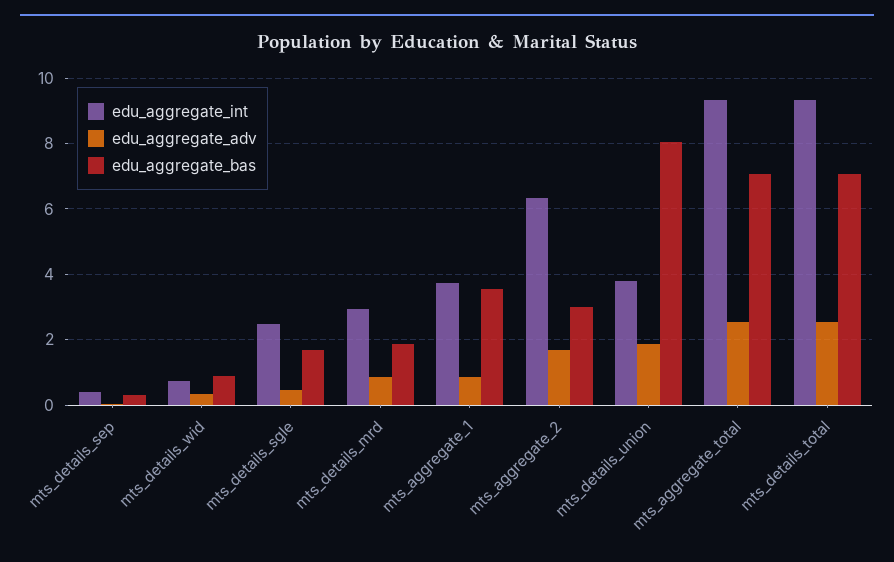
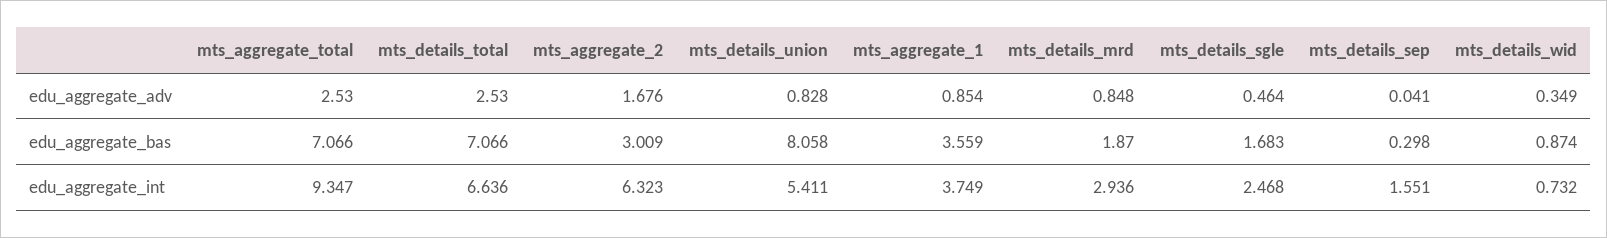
  {
    "edu_aggregate_int": {
-     "mts_details_sep": 0.4,
+     "mts_details_sep": 1.551,
      "mts_details_wid": 0.732,
      "mts_details_sgle": 2.468,
      "mts_details_mrd": 2.936,
      "mts_aggregate_1": 3.749,
      "mts_aggregate_2": 6.323,
-     "mts_details_union": 3.8,
+     "mts_details_union": 5.411,
      "mts_aggregate_total": 9.347,
-     "mts_details_total": 9.4
+     "mts_details_total": 6.636
    },
    "edu_aggregate_adv": {
      "mts_details_sep": 0.041,
      "mts_details_wid": 0.349,
      "mts_details_sgle": 0.464,
      "mts_details_mrd": 0.848,
      "mts_aggregate_1": 0.854,
      "mts_aggregate_2": 1.676,
-     "mts_details_union": 1.8,
+     "mts_details_union": 0.828,
      "mts_aggregate_total": 2.53,
      "mts_details_total": 2.53
    },
    "edu_aggregate_bas": {
      "mts_details_sep": 0.298,
      "mts_details_wid": 0.874,
      "mts_details_sgle": 1.683,
      "mts_details_mrd": 1.87,
      "mts_aggregate_1": 3.559,
      "mts_aggregate_2": 3.009,
      "mts_details_union": 8.058,
      "mts_aggregate_total": 7.066,
      "mts_details_total": 7.066
    }
  }

